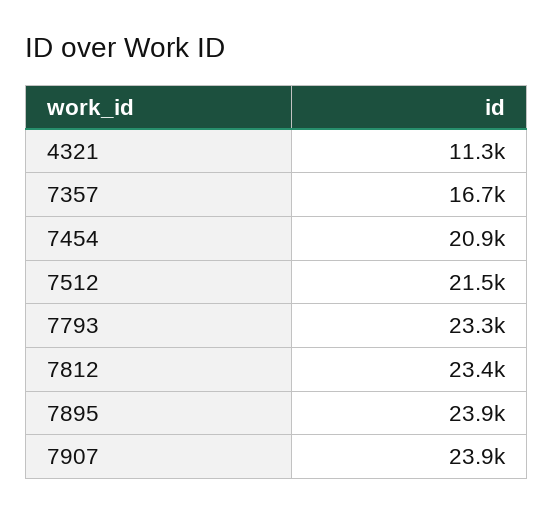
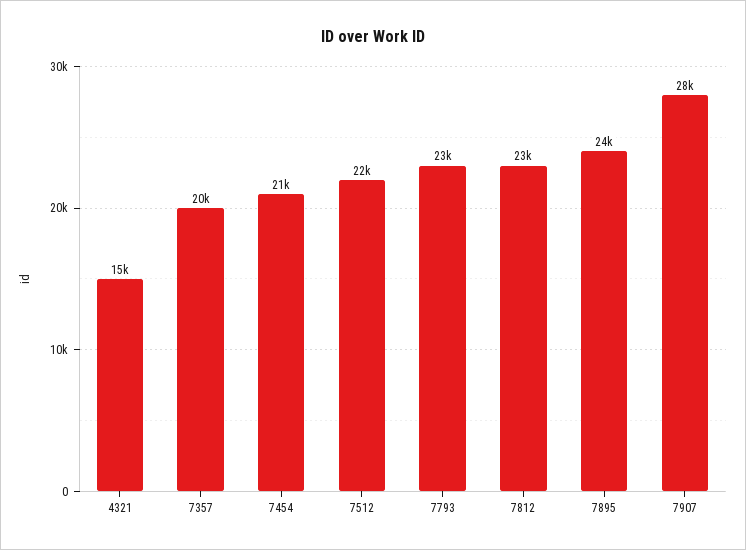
  {
-   "4321": 11300,
+   "4321": 15000,
-   "7357": 16700,
+   "7357": 20000,
    "7454": 20900,
    "7512": 21500,
    "7793": 23300,
    "7812": 23400,
    "7895": 23900,
-   "7907": 23900
+   "7907": 28000
  }

